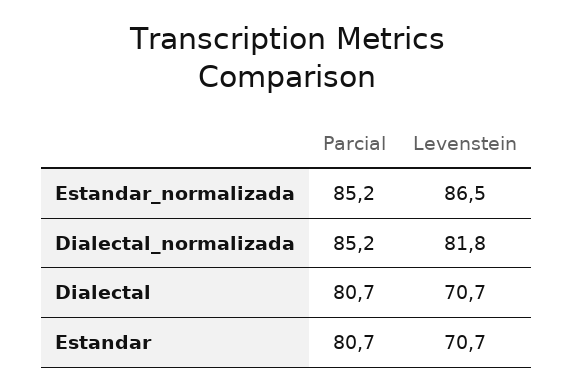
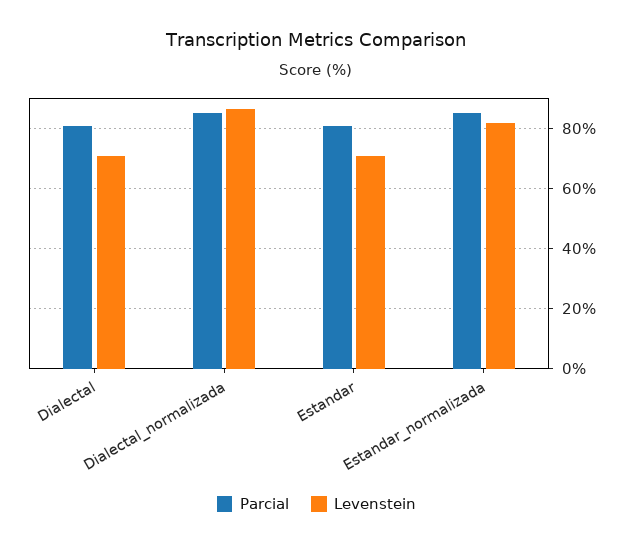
  {
    "Parcial": {
      "Estandar_normalizada": 85.2,
      "Dialectal_normalizada": 85.2,
      "Dialectal": 80.7,
      "Estandar": 80.7
    },
    "Levenstein": {
-     "Estandar_normalizada": 86.5,
+     "Estandar_normalizada": 82,
-     "Dialectal_normalizada": 81.8,
+     "Dialectal_normalizada": 86,
      "Dialectal": 70.7,
      "Estandar": 70.7
    }
  }

